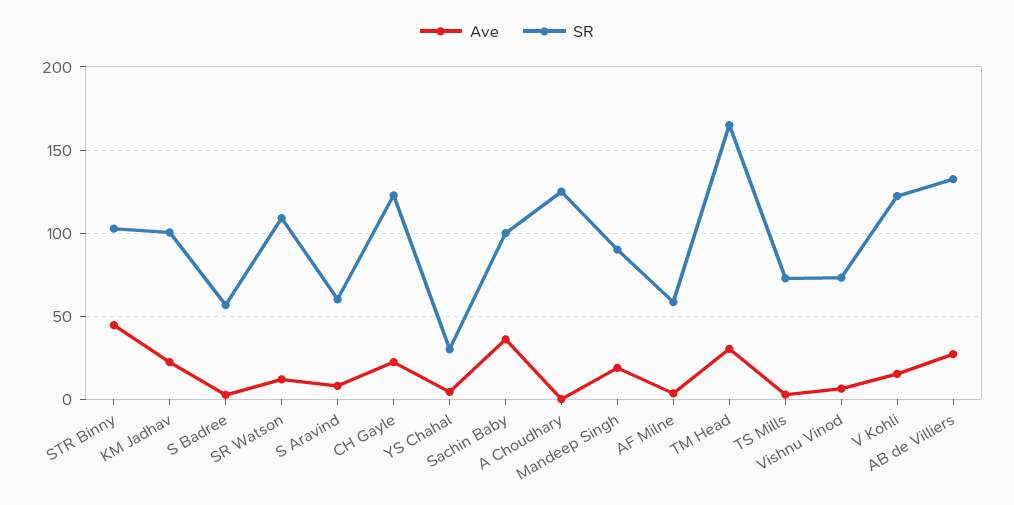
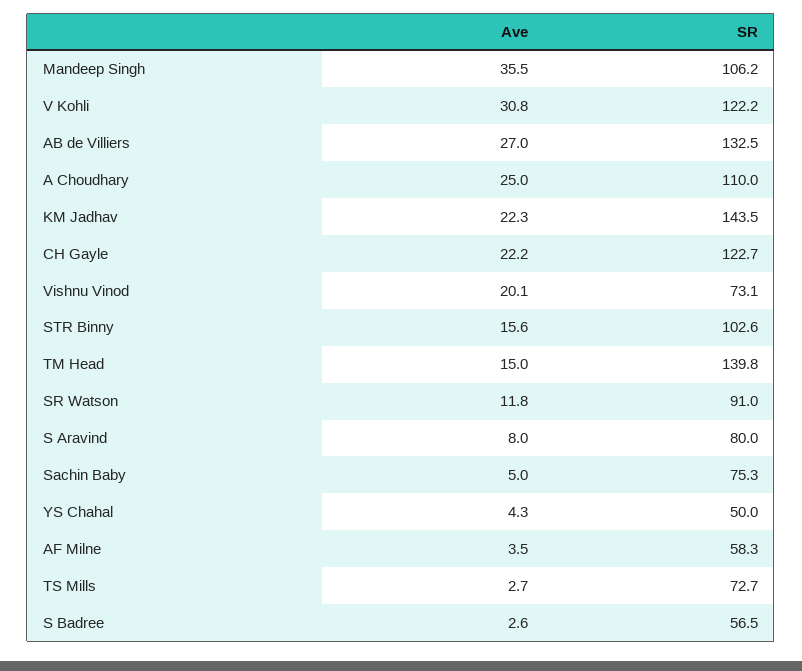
  {
    "Ave": {
-     "STR Binny": 45,
+     "STR Binny": 15.6,
      "KM Jadhav": 22.3,
      "S Badree": 2.6,
      "SR Watson": 11.8,
      "S Aravind": 8,
      "CH Gayle": 22.2,
      "YS Chahal": 4.3,
-     "Sachin Baby": 35,
+     "Sachin Baby": 5,
-     "A Choudhary": 0,
+     "A Choudhary": 25,
-     "Mandeep Singh": 20,
+     "Mandeep Singh": 35.5,
      "AF Milne": 3.5,
-     "TM Head": 30,
+     "TM Head": 15,
      "TS Mills": 2.7,
-     "Vishnu Vinod": 5,
+     "Vishnu Vinod": 20.1,
-     "V Kohli": 15,
+     "V Kohli": 30.8,
      "AB de Villiers": 27
    },
    "SR": {
      "STR Binny": 102.6,
-     "KM Jadhav": 100,
+     "KM Jadhav": 143.5,
      "S Badree": 56.5,
-     "SR Watson": 110,
+     "SR Watson": 91,
-     "S Aravind": 60,
+     "S Aravind": 80,
      "CH Gayle": 122.7,
-     "YS Chahal": 30,
+     "YS Chahal": 50,
-     "Sachin Baby": 100,
+     "Sachin Baby": 75.3,
-     "A Choudhary": 125,
+     "A Choudhary": 110,
-     "Mandeep Singh": 90,
+     "Mandeep Singh": 106.2,
      "AF Milne": 58.3,
-     "TM Head": 165,
+     "TM Head": 139.8,
      "TS Mills": 72.7,
      "Vishnu Vinod": 73.1,
      "V Kohli": 122.2,
      "AB de Villiers": 132.5
    }
  }

